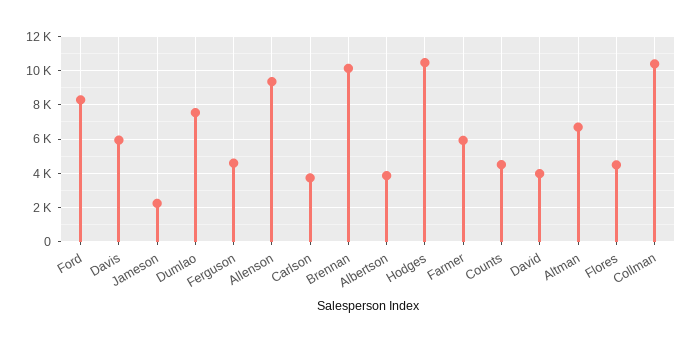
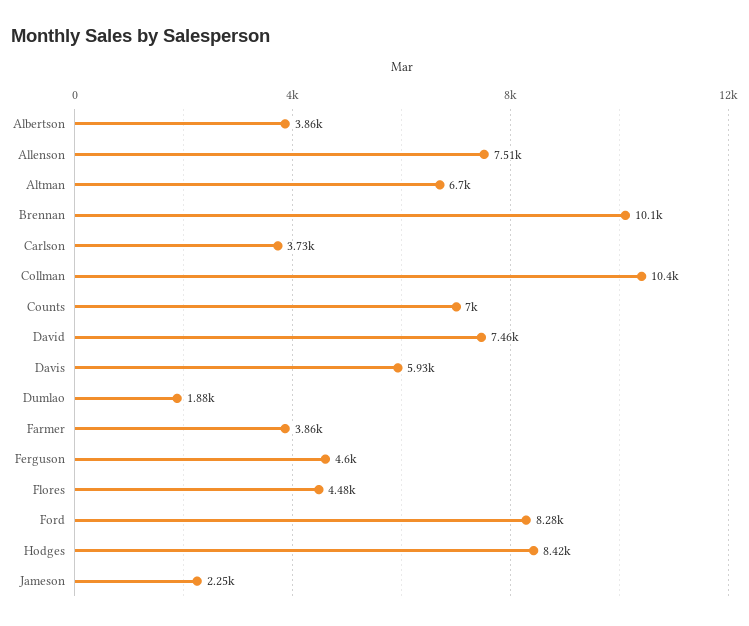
  {
    "Ford": 8280,
    "Davis": 5930,
    "Jameson": 2250,
-   "Dumlao": 7500,
+   "Dumlao": 1880,
    "Ferguson": 4600,
-   "Allenson": 9500,
+   "Allenson": 7510,
    "Carlson": 3730,
    "Brennan": 10100,
    "Albertson": 3860,
-   "Hodges": 10500,
+   "Hodges": 8420,
-   "Farmer": 6000,
+   "Farmer": 3860,
-   "Counts": 4500,
+   "Counts": 7000,
-   "David": 4000,
+   "David": 7460,
    "Altman": 6700,
    "Flores": 4480,
    "Collman": 10400
  }

